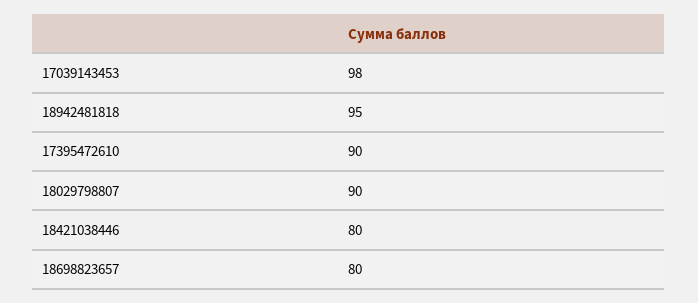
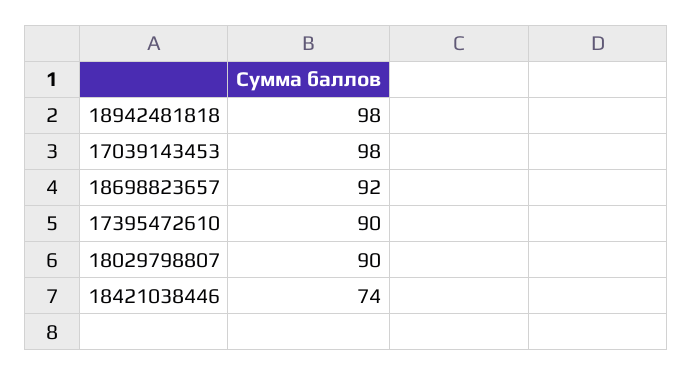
  {
    "17039143453": 98,
-   "18942481818": 95,
+   "18942481818": 98,
    "17395472610": 90,
    "18029798807": 90,
-   "18421038446": 80,
+   "18421038446": 74,
-   "18698823657": 80
+   "18698823657": 92
  }

